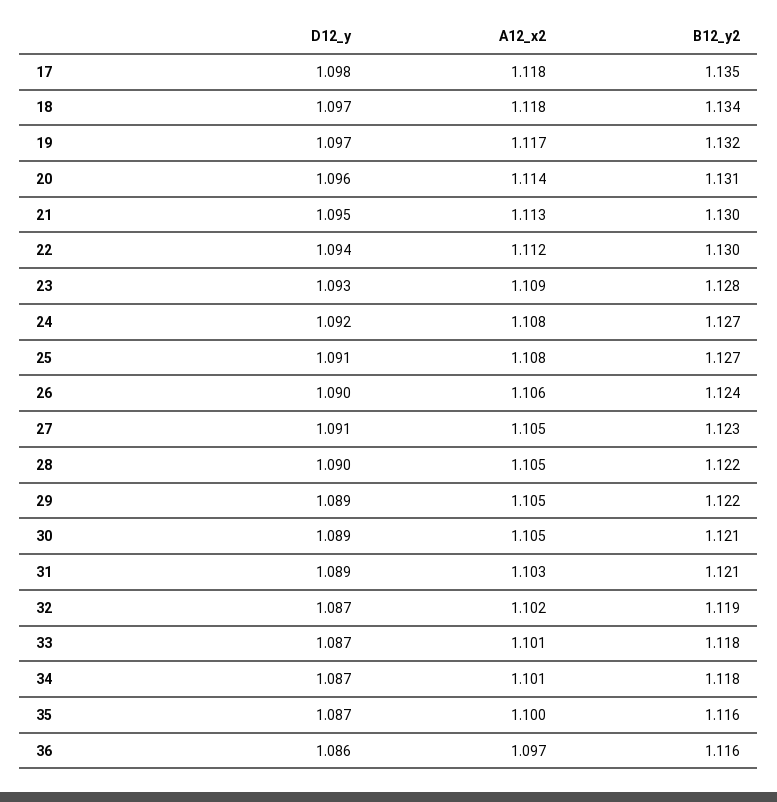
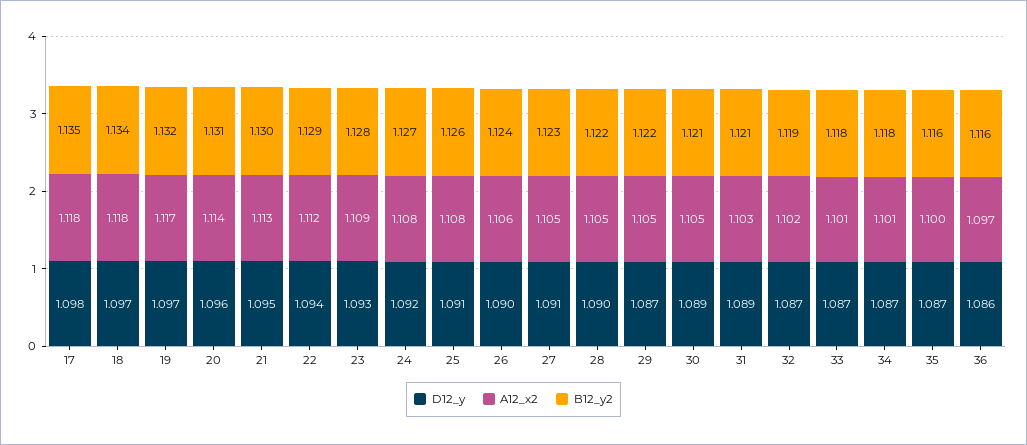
  {
    "D12_y": {
      "17": 1.098,
      "18": 1.097,
      "19": 1.097,
      "20": 1.096,
      "21": 1.095,
      "22": 1.094,
      "23": 1.093,
      "24": 1.092,
      "25": 1.091,
      "26": 1.09,
      "27": 1.091,
      "28": 1.09,
-     "29": 1.089,
+     "29": 1.087,
      "30": 1.089,
      "31": 1.089,
      "32": 1.087,
      "33": 1.087,
      "34": 1.087,
      "35": 1.087,
      "36": 1.086
    },
    "A12_x2": {
      "17": 1.118,
      "18": 1.118,
      "19": 1.117,
      "20": 1.114,
      "21": 1.113,
      "22": 1.112,
      "23": 1.109,
      "24": 1.108,
      "25": 1.108,
      "26": 1.106,
      "27": 1.105,
      "28": 1.105,
      "29": 1.105,
      "30": 1.105,
      "31": 1.103,
      "32": 1.102,
      "33": 1.101,
      "34": 1.101,
      "35": 1.1,
      "36": 1.097
    },
    "B12_y2": {
      "17": 1.135,
      "18": 1.134,
      "19": 1.132,
      "20": 1.131,
      "21": 1.13,
-     "22": 1.13,
+     "22": 1.129,
      "23": 1.128,
      "24": 1.127,
-     "25": 1.127,
+     "25": 1.126,
      "26": 1.124,
      "27": 1.123,
      "28": 1.122,
      "29": 1.122,
      "30": 1.121,
      "31": 1.121,
      "32": 1.119,
      "33": 1.118,
      "34": 1.118,
      "35": 1.116,
      "36": 1.116
    }
  }

